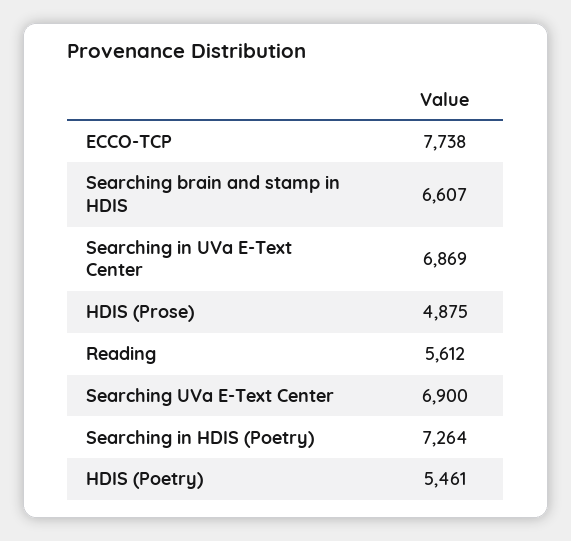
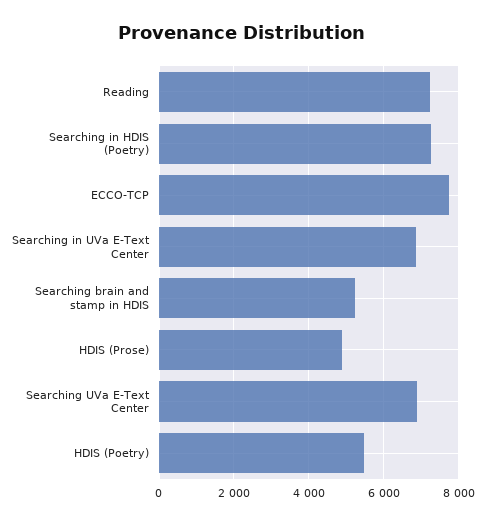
  {
    "ECCO-TCP": 7738,
-   "Searching brain and stamp in HDIS": 6607,
+   "Searching brain and stamp in HDIS": 5200,
    "Searching in UVa E-Text Center": 6869,
    "HDIS (Prose)": 4875,
-   "Reading": 5612,
+   "Reading": 7200,
    "Searching UVa E-Text Center": 6900,
    "Searching in HDIS (Poetry)": 7264,
    "HDIS (Poetry)": 5461
  }

